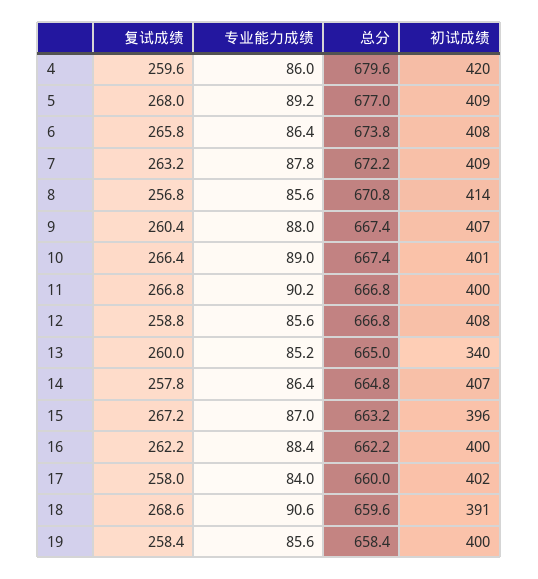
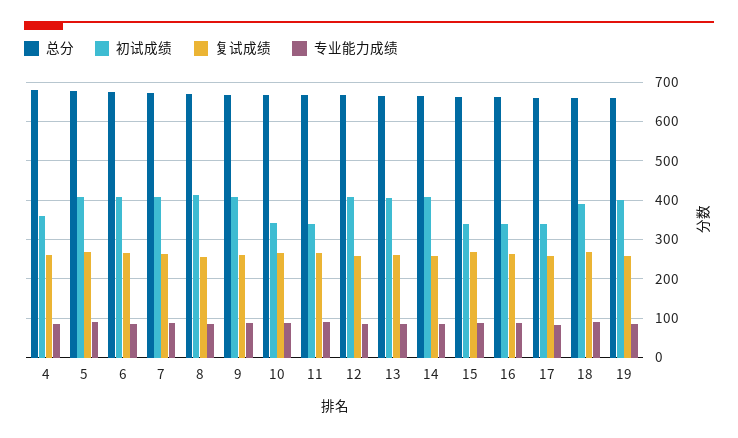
  {
    "复试成绩": {
      "4": 259.6,
      "5": 268,
      "6": 265.8,
      "7": 263.2,
      "8": 256.8,
      "9": 260.4,
      "10": 266.4,
      "11": 266.8,
      "12": 258.8,
      "13": 260,
      "14": 257.8,
      "15": 267.2,
      "16": 262.2,
      "17": 258,
      "18": 268.6,
      "19": 258.4
    },
    "专业能力成绩": {
      "4": 86,
      "5": 89.2,
      "6": 86.4,
      "7": 87.8,
      "8": 85.6,
      "9": 88,
      "10": 89,
      "11": 90.2,
      "12": 85.6,
      "13": 85.2,
      "14": 86.4,
      "15": 87,
      "16": 88.4,
      "17": 84,
      "18": 90.6,
      "19": 85.6
    },
    "总分": {
      "4": 679.6,
      "5": 677,
      "6": 673.8,
      "7": 672.2,
      "8": 670.8,
      "9": 667.4,
      "10": 667.4,
      "11": 666.8,
      "12": 666.8,
      "13": 665,
      "14": 664.8,
      "15": 663.2,
      "16": 662.2,
      "17": 660,
      "18": 659.6,
      "19": 658.4
    },
    "初试成绩": {
-     "4": 420,
+     "4": 360,
      "5": 409,
      "6": 408,
      "7": 409,
      "8": 414,
      "9": 407,
-     "10": 401,
+     "10": 340,
-     "11": 400,
+     "11": 340,
      "12": 408,
-     "13": 340,
+     "13": 400,
      "14": 407,
-     "15": 396,
+     "15": 340,
-     "16": 400,
+     "16": 340,
-     "17": 402,
+     "17": 340,
      "18": 391,
      "19": 400
    }
  }

